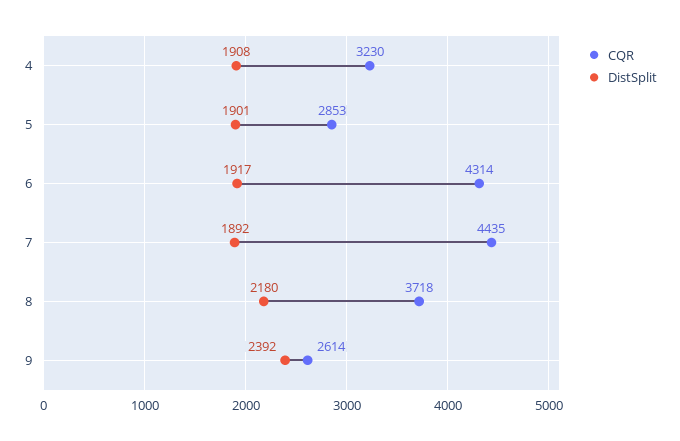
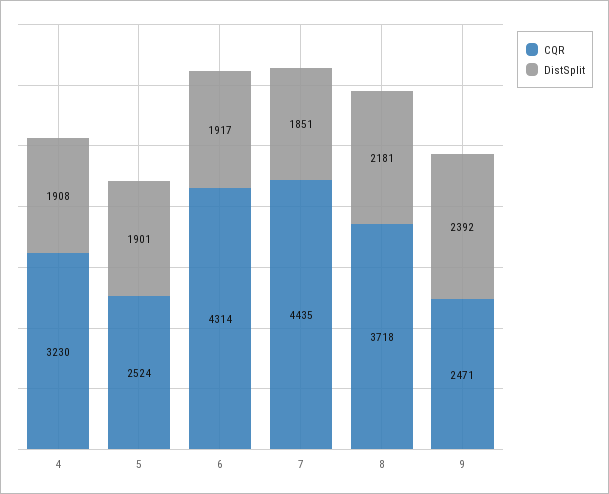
  {
    "CQR": {
      "4": 3230,
-     "5": 2853,
+     "5": 2524,
      "6": 4314,
      "7": 4435,
      "8": 3718,
-     "9": 2614
+     "9": 2471
    },
    "DistSplit": {
      "4": 1908,
      "5": 1901,
      "6": 1917,
-     "7": 1892,
+     "7": 1851,
-     "8": 2180,
+     "8": 2181,
      "9": 2392
    }
  }

